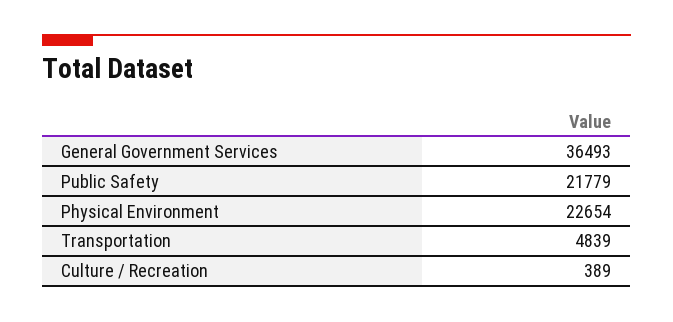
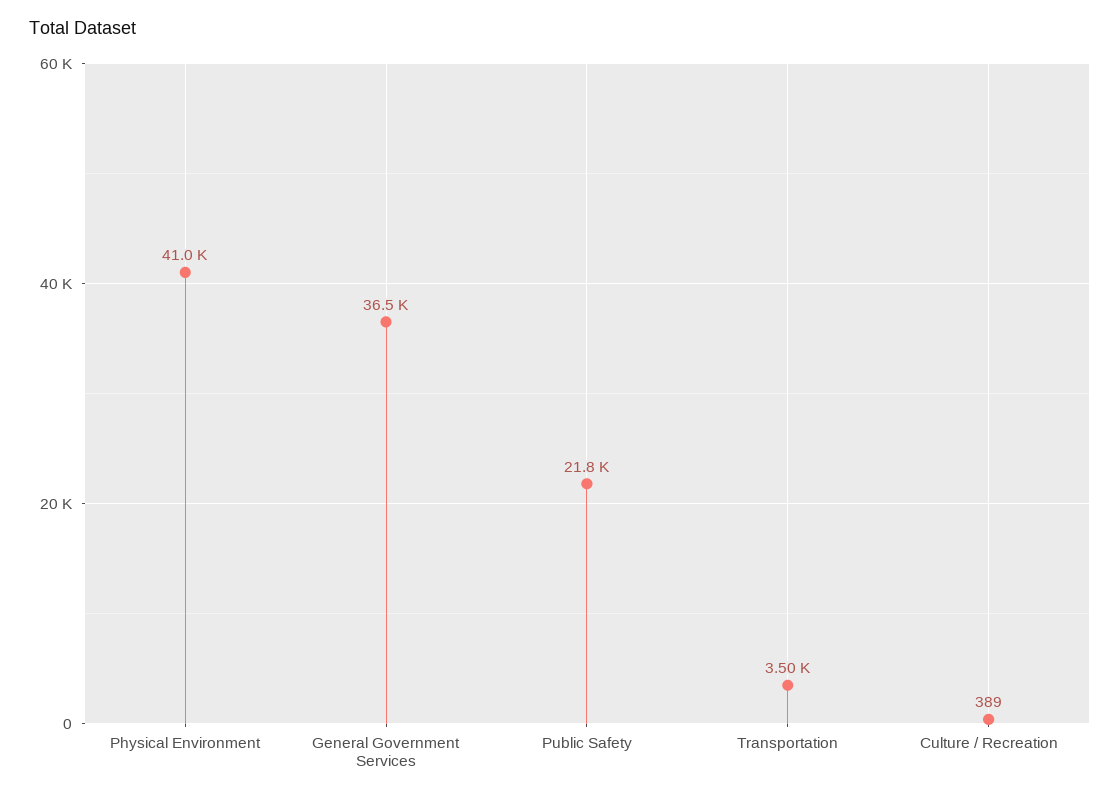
  {
    "General Government Services": 36493,
    "Public Safety": 21779,
-   "Physical Environment": 22654,
+   "Physical Environment": 41000,
-   "Transportation": 4839,
+   "Transportation": 3500,
    "Culture / Recreation": 389
  }

